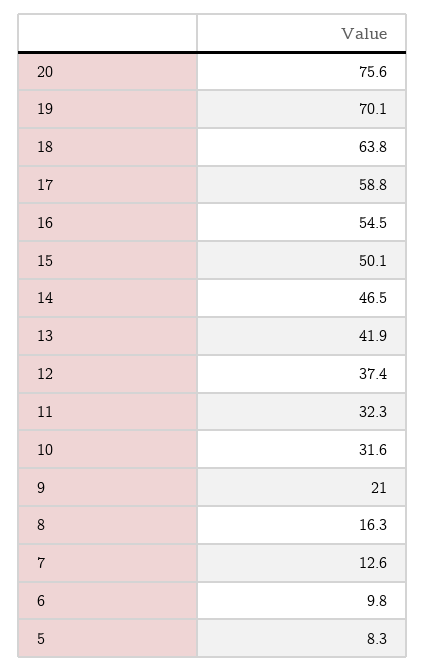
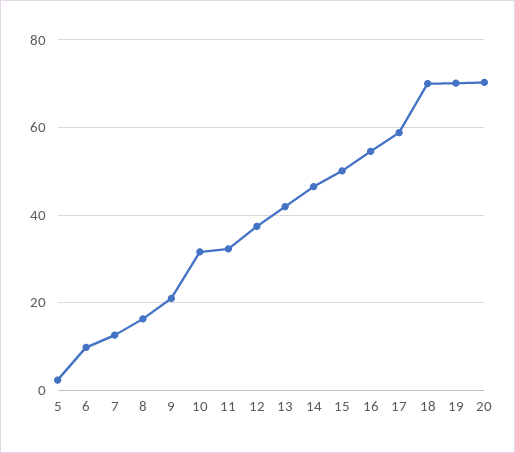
  {
-   "20": 75.6,
+   "20": 70,
    "19": 70.1,
-   "18": 63.8,
+   "18": 70,
    "17": 58.8,
    "16": 54.5,
    "15": 50.1,
    "14": 46.5,
    "13": 41.9,
    "12": 37.4,
    "11": 32.3,
    "10": 31.6,
    "9": 21,
    "8": 16.3,
    "7": 12.6,
    "6": 9.8,
-   "5": 8.3
+   "5": 2
  }

